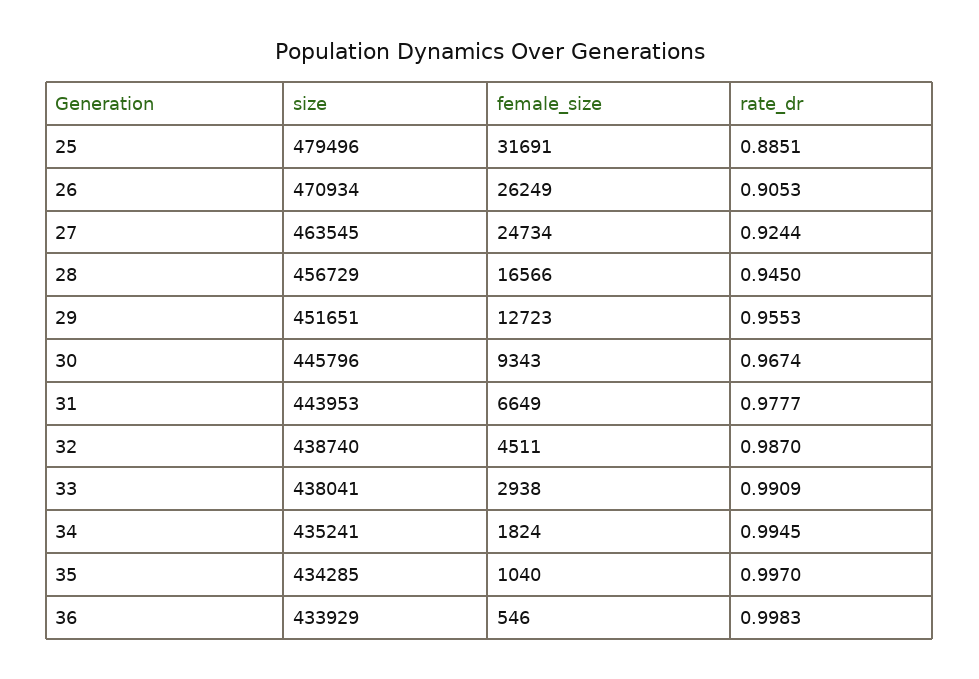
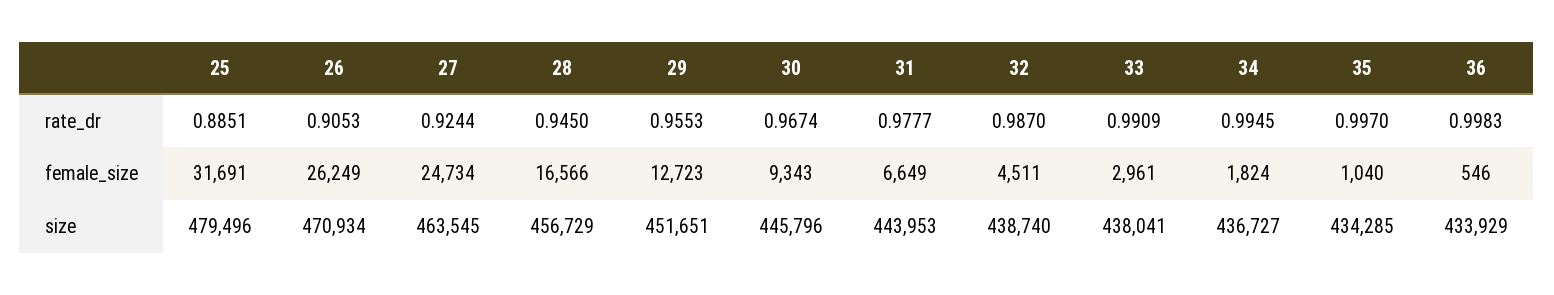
  {
    "size": {
      "25": 479496,
      "26": 470934,
      "27": 463545,
      "28": 456729,
      "29": 451651,
      "30": 445796,
      "31": 443953,
      "32": 438740,
      "33": 438041,
-     "34": 435241,
+     "34": 436727,
      "35": 434285,
      "36": 433929
    },
    "female_size": {
      "25": 31691,
      "26": 26249,
      "27": 24734,
      "28": 16566,
      "29": 12723,
      "30": 9343,
      "31": 6649,
      "32": 4511,
-     "33": 2938,
+     "33": 2961,
      "34": 1824,
      "35": 1040,
      "36": 546
    },
    "rate_dr": {
      "25": 0.8851,
      "26": 0.9053,
      "27": 0.9244,
      "28": 0.945,
      "29": 0.9553,
      "30": 0.9674,
      "31": 0.9777,
      "32": 0.987,
      "33": 0.9909,
      "34": 0.9945,
      "35": 0.997,
      "36": 0.9983
    }
  }

